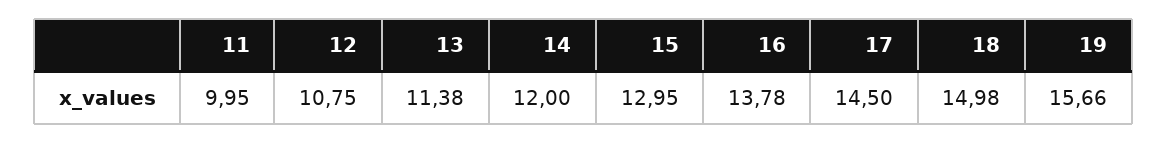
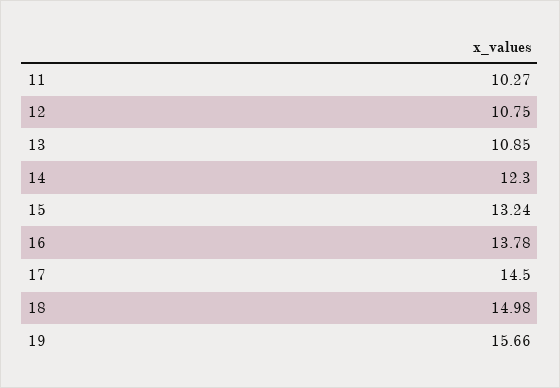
  {
-   "11": 9.95,
+   "11": 10.27,
    "12": 10.75,
-   "13": 11.38,
+   "13": 10.85,
-   "14": 12,
+   "14": 12.3,
-   "15": 12.95,
+   "15": 13.24,
    "16": 13.78,
    "17": 14.5,
    "18": 14.98,
    "19": 15.66
  }

